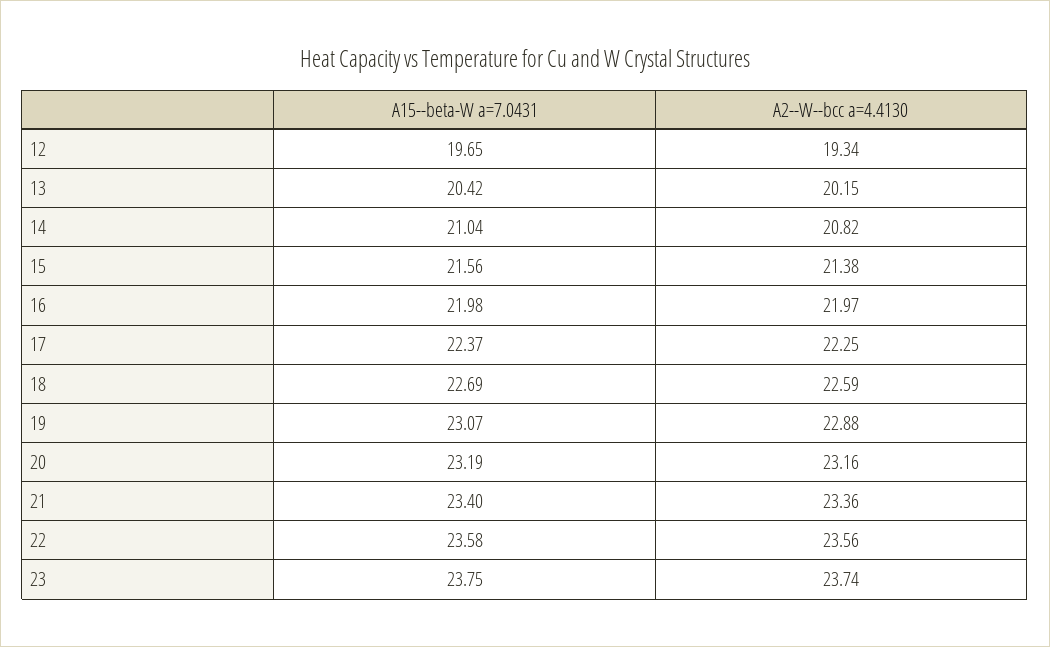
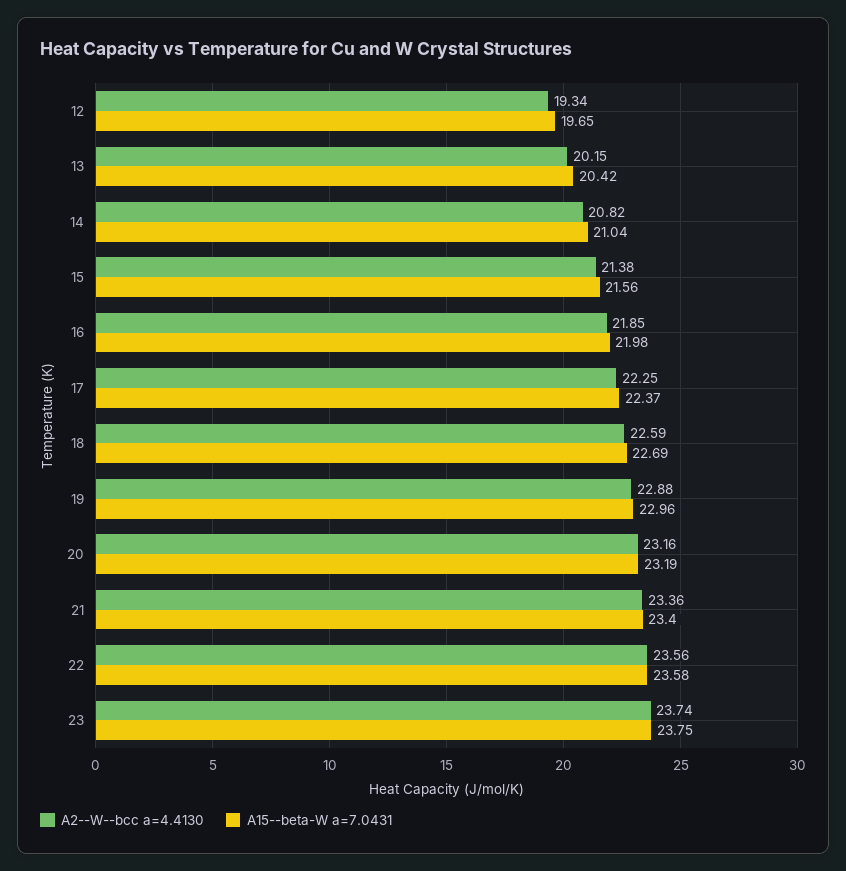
  {
    "A15--beta-W a=7.0431": {
      "12": 19.65,
      "13": 20.42,
      "14": 21.04,
      "15": 21.56,
      "16": 21.98,
      "17": 22.37,
      "18": 22.69,
-     "19": 23.07,
+     "19": 22.96,
      "20": 23.19,
      "21": 23.4,
      "22": 23.58,
      "23": 23.75
    },
    "A2--W--bcc a=4.4130": {
      "12": 19.34,
      "13": 20.15,
      "14": 20.82,
      "15": 21.38,
-     "16": 21.97,
+     "16": 21.85,
      "17": 22.25,
      "18": 22.59,
      "19": 22.88,
      "20": 23.16,
      "21": 23.36,
      "22": 23.56,
      "23": 23.74
    }
  }

